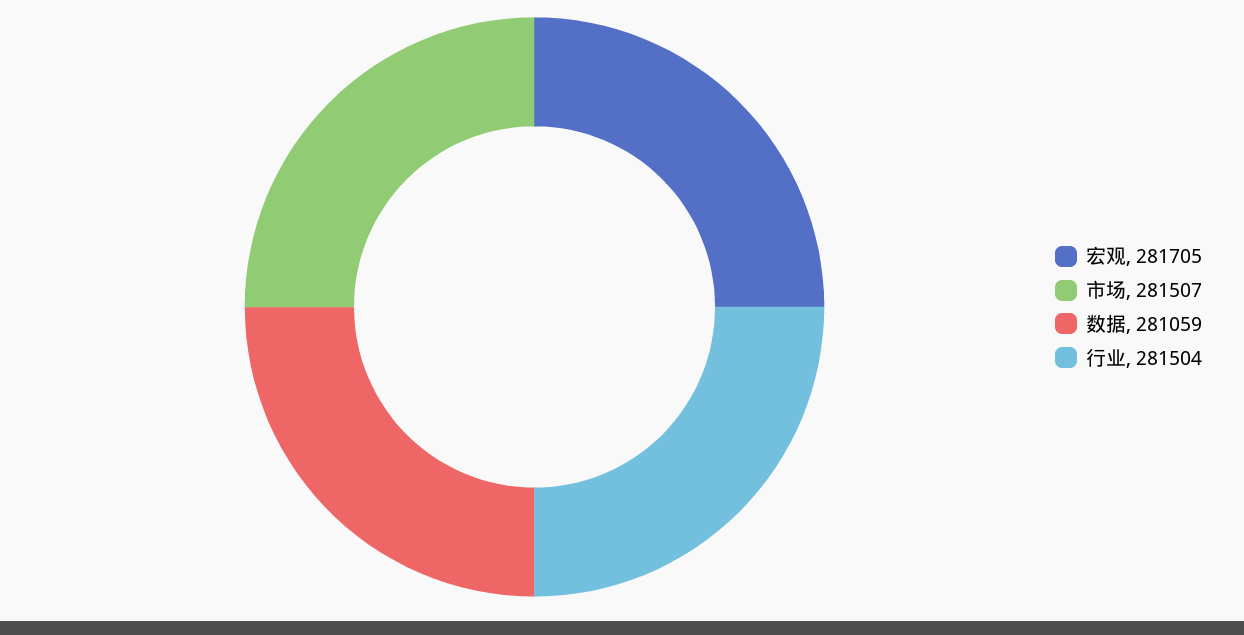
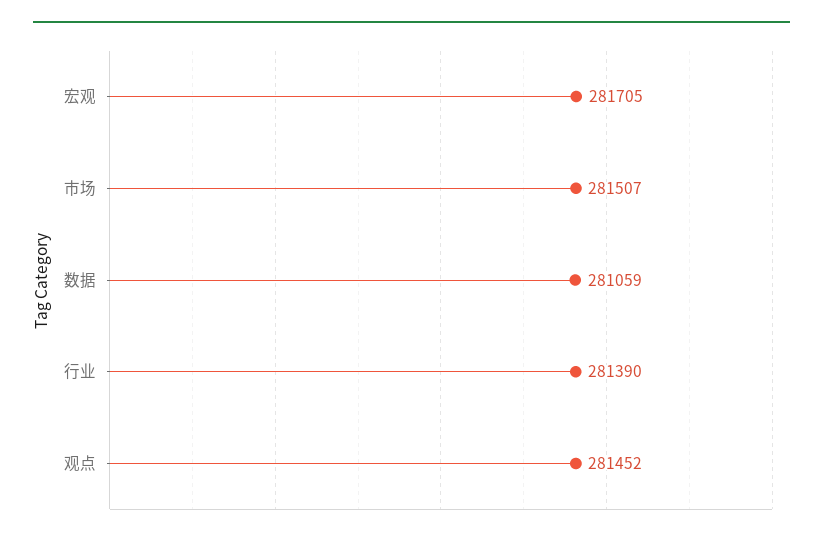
  {
    "宏观": 281705,
    "市场": 281507,
    "数据": 281059,
-   "行业": 281504
+   "行业": 281390,
+   "观点": 281452
  }

